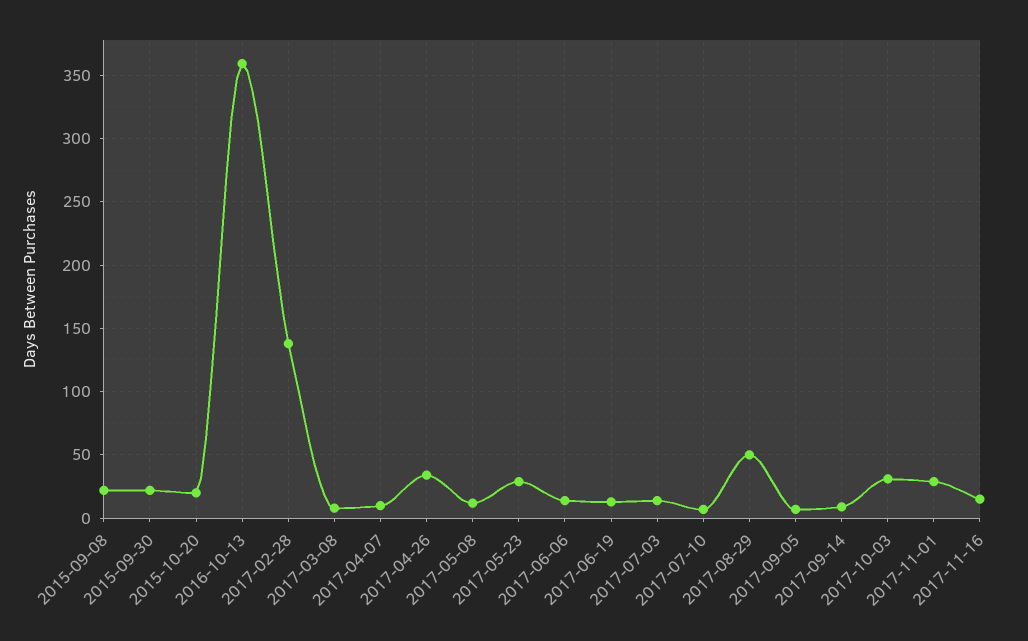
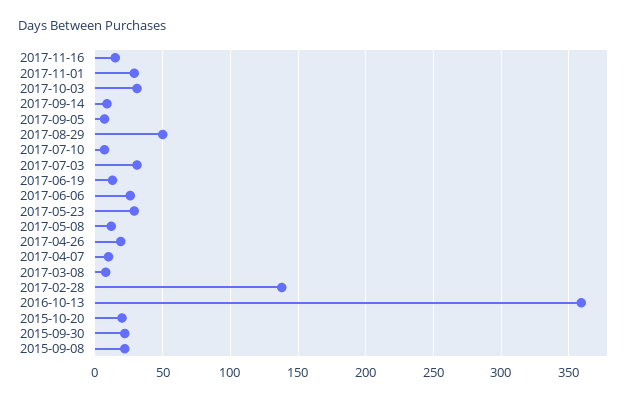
  {
    "2015-09-08": 20,
    "2015-09-30": 20,
    "2015-10-20": 20,
    "2016-10-13": 360,
    "2017-02-28": 140,
    "2017-03-08": 10,
    "2017-04-07": 10,
-   "2017-04-26": 35,
+   "2017-04-26": 20,
    "2017-05-08": 10,
    "2017-05-23": 30,
-   "2017-06-06": 15,
+   "2017-06-06": 25,
    "2017-06-19": 15,
-   "2017-07-03": 15,
+   "2017-07-03": 30,
    "2017-07-10": 5,
    "2017-08-29": 50,
    "2017-09-05": 5,
    "2017-09-14": 10,
    "2017-10-03": 30,
    "2017-11-01": 30,
    "2017-11-16": 15
  }

